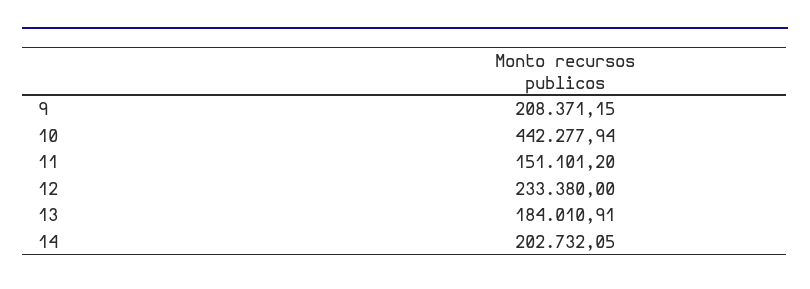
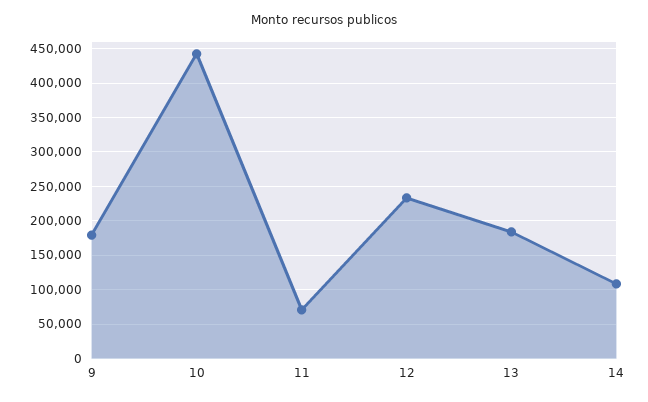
  {
-   "9": 208371.15,
+   "9": 180000,
    "10": 442277.94,
-   "11": 151101.2,
+   "11": 70000,
    "12": 233380,
    "13": 184010.91,
-   "14": 202732.05
+   "14": 110000
  }

